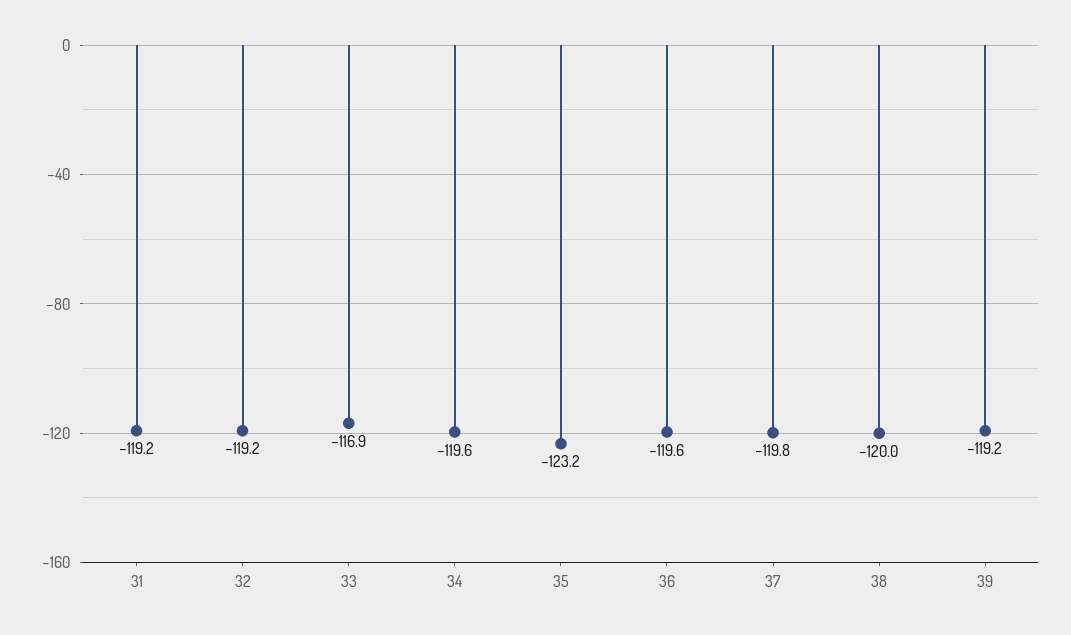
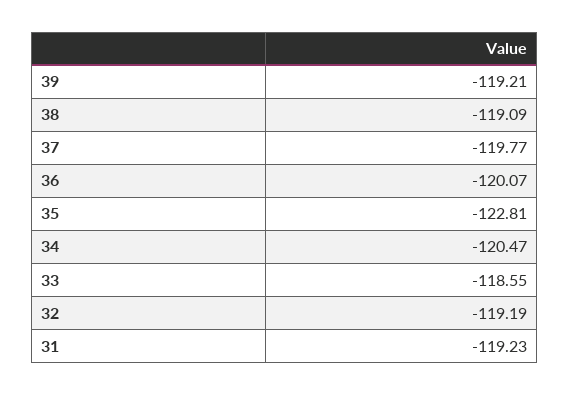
  {
    "31": -119.23,
    "32": -119.19,
-   "33": -116.9,
+   "33": -118.55,
-   "34": -119.6,
+   "34": -120.47,
-   "35": -123.2,
+   "35": -122.81,
-   "36": -119.6,
+   "36": -120.07,
    "37": -119.77,
-   "38": -120,
+   "38": -119.09,
    "39": -119.21
  }

